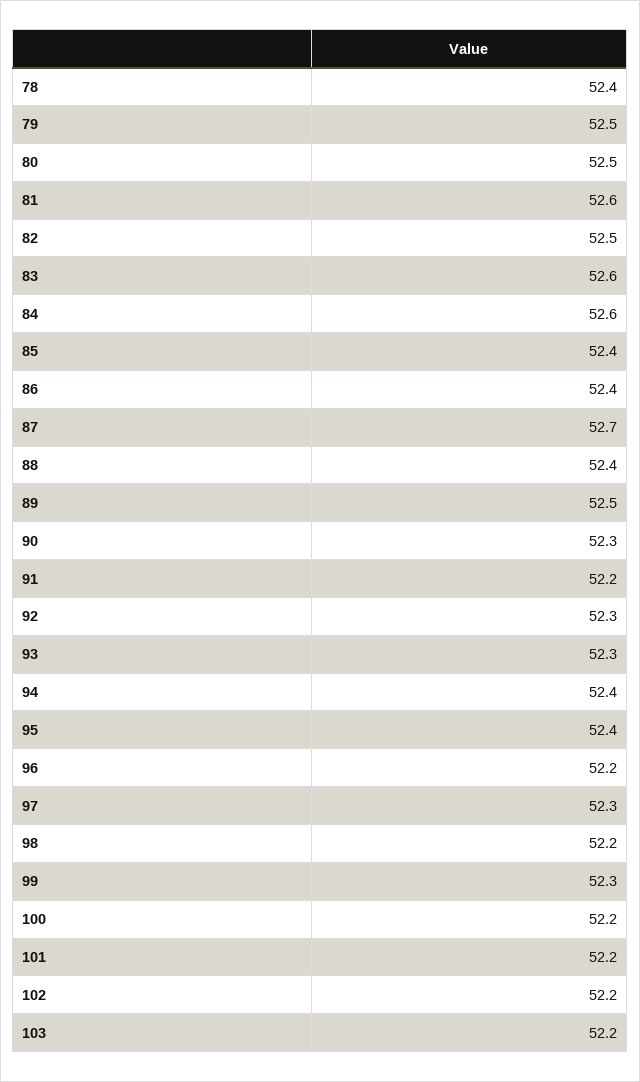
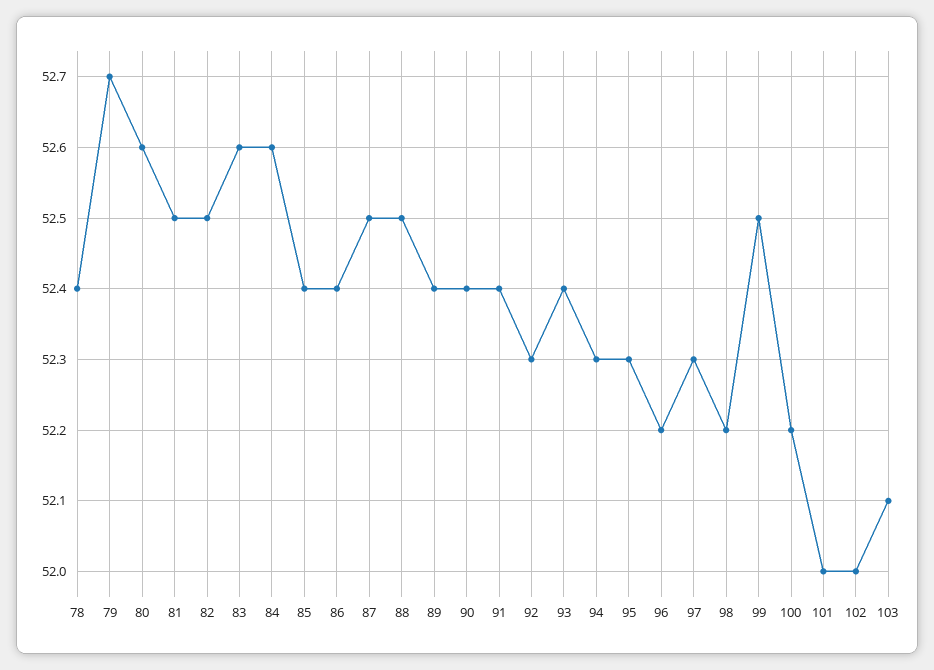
  {
    "78": 52.4,
-   "79": 52.5,
+   "79": 52.7,
-   "80": 52.5,
+   "80": 52.6,
-   "81": 52.6,
+   "81": 52.5,
    "82": 52.5,
    "83": 52.6,
    "84": 52.6,
    "85": 52.4,
    "86": 52.4,
-   "87": 52.7,
+   "87": 52.5,
-   "88": 52.4,
+   "88": 52.5,
-   "89": 52.5,
+   "89": 52.4,
-   "90": 52.3,
+   "90": 52.4,
-   "91": 52.2,
+   "91": 52.4,
    "92": 52.3,
-   "93": 52.3,
+   "93": 52.4,
-   "94": 52.4,
+   "94": 52.3,
-   "95": 52.4,
+   "95": 52.3,
    "96": 52.2,
    "97": 52.3,
    "98": 52.2,
-   "99": 52.3,
+   "99": 52.5,
    "100": 52.2,
-   "101": 52.2,
+   "101": 52,
-   "102": 52.2,
+   "102": 52,
-   "103": 52.2
+   "103": 52.1
  }

